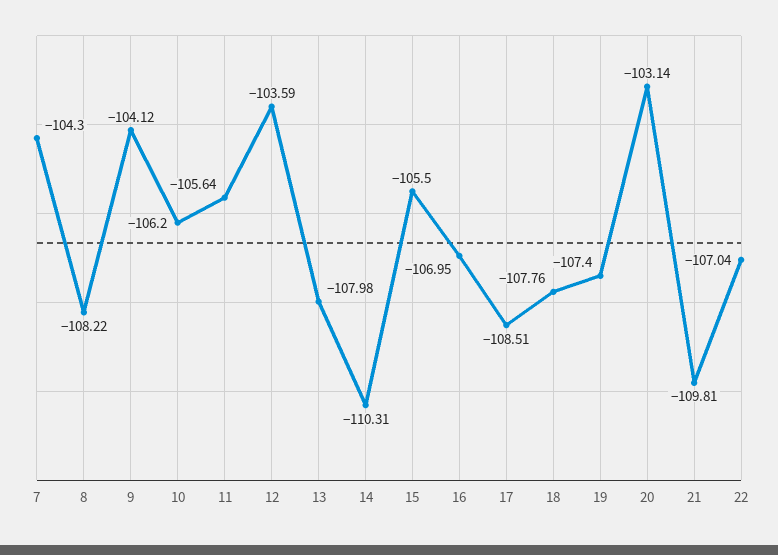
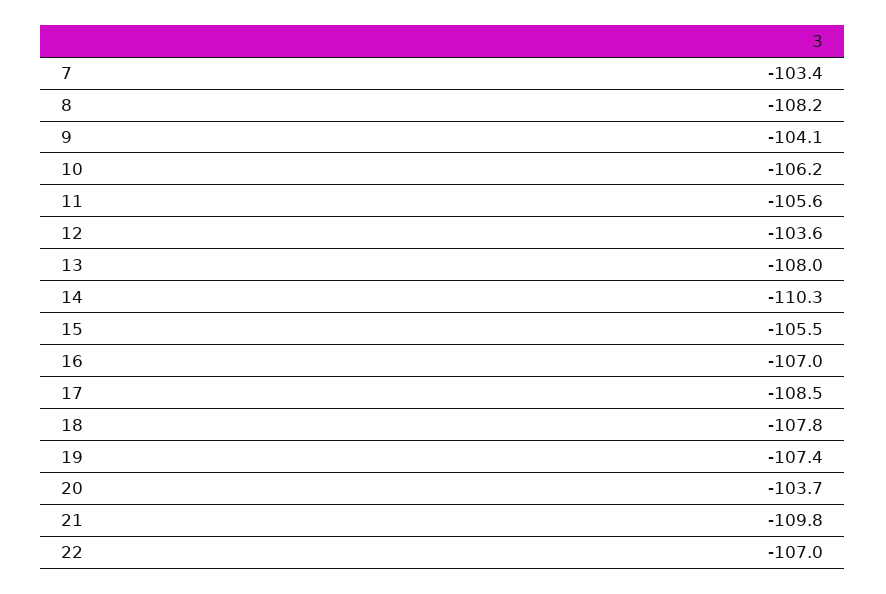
  {
-   "7": -104.3,
+   "7": -103.4,
    "8": -108.22,
    "9": -104.12,
    "10": -106.2,
    "11": -105.64,
    "12": -103.59,
    "13": -107.98,
    "14": -110.31,
    "15": -105.5,
    "16": -106.95,
    "17": -108.51,
    "18": -107.76,
    "19": -107.4,
-   "20": -103.14,
+   "20": -103.7,
    "21": -109.81,
    "22": -107.04
  }

